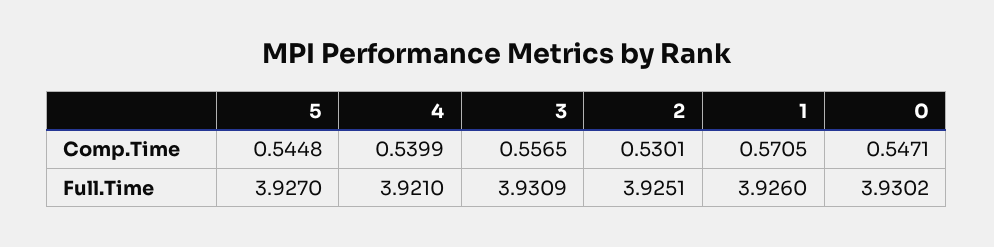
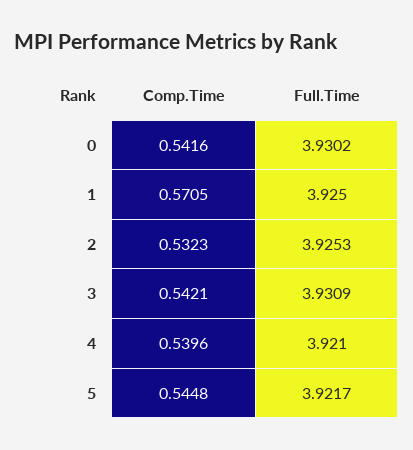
  {
    "5": {
      "Comp.Time": 0.5448,
-     "Full.Time": 3.927
+     "Full.Time": 3.9217
    },
    "4": {
-     "Comp.Time": 0.5399,
+     "Comp.Time": 0.5396,
      "Full.Time": 3.921
    },
    "3": {
-     "Comp.Time": 0.5565,
+     "Comp.Time": 0.5421,
      "Full.Time": 3.9309
    },
    "2": {
-     "Comp.Time": 0.5301,
+     "Comp.Time": 0.5323,
-     "Full.Time": 3.9251
+     "Full.Time": 3.9253
    },
    "1": {
      "Comp.Time": 0.5705,
-     "Full.Time": 3.926
+     "Full.Time": 3.925
    },
    "0": {
-     "Comp.Time": 0.5471,
+     "Comp.Time": 0.5416,
      "Full.Time": 3.9302
    }
  }

